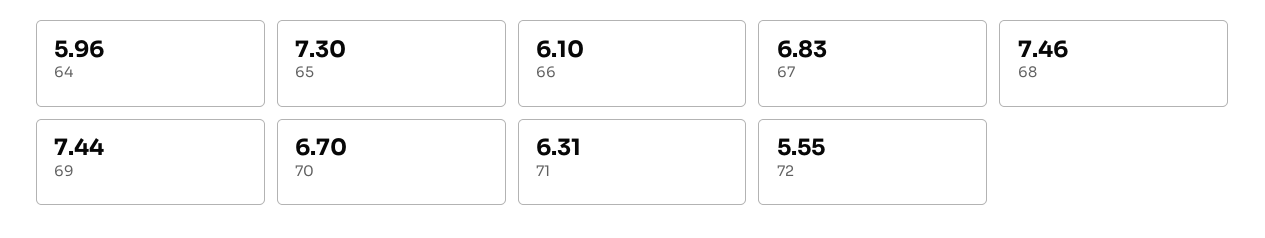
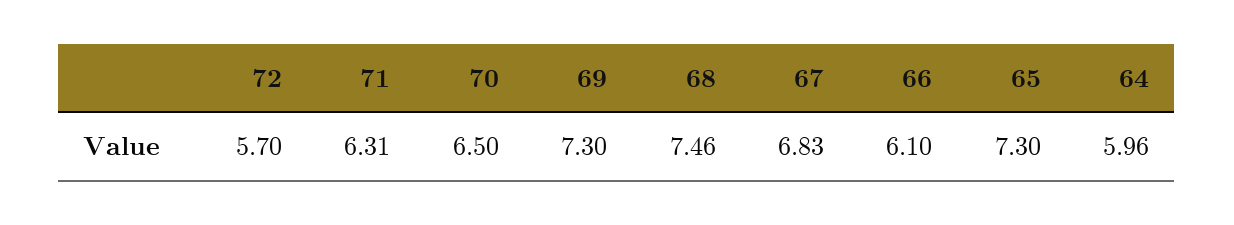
  {
    "64": 5.96,
    "65": 7.3,
    "66": 6.1,
    "67": 6.83,
    "68": 7.46,
-   "69": 7.44,
+   "69": 7.3,
-   "70": 6.7,
+   "70": 6.5,
    "71": 6.31,
-   "72": 5.55
+   "72": 5.7
  }

